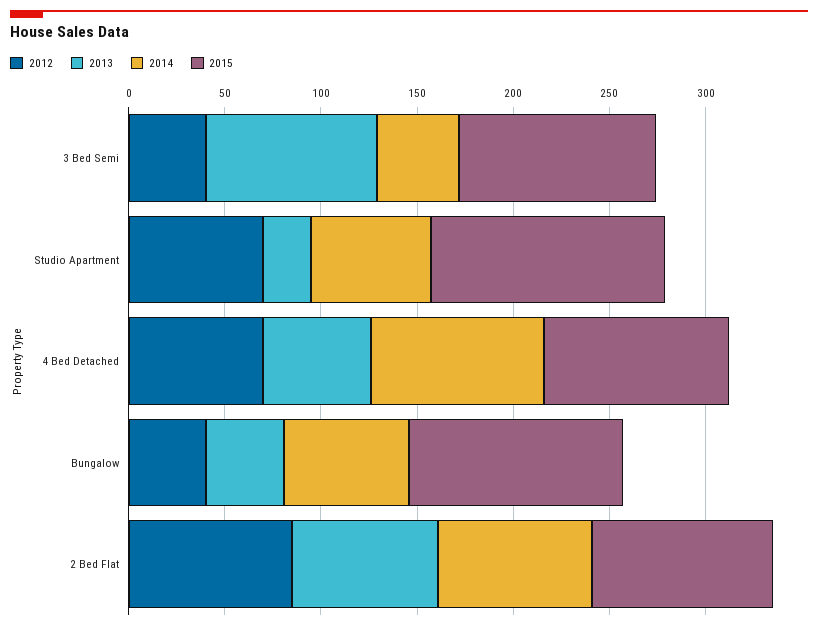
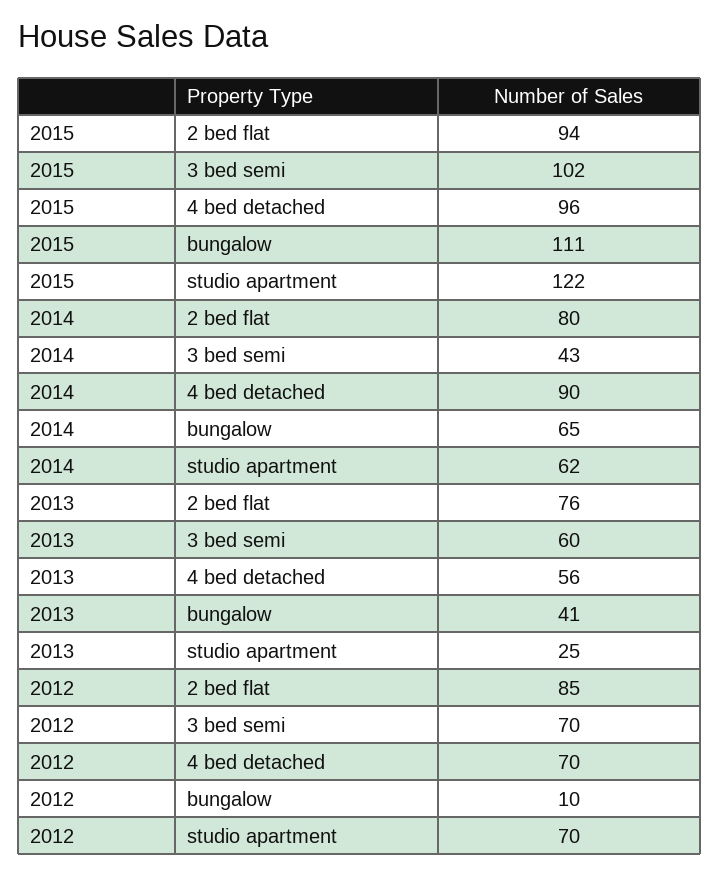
  {
    "2012": {
-     "3 Bed Semi": 40,
+     "3 Bed Semi": 70,
      "Studio Apartment": 70,
      "4 Bed Detached": 70,
-     "Bungalow": 40,
+     "Bungalow": 10,
      "2 Bed Flat": 85
    },
    "2013": {
-     "3 Bed Semi": 90,
+     "3 Bed Semi": 60,
      "Studio Apartment": 25,
      "4 Bed Detached": 56,
      "Bungalow": 41,
      "2 Bed Flat": 76
    },
    "2014": {
      "3 Bed Semi": 43,
      "Studio Apartment": 62,
      "4 Bed Detached": 90,
      "Bungalow": 65,
      "2 Bed Flat": 80
    },
    "2015": {
      "3 Bed Semi": 102,
      "Studio Apartment": 122,
      "4 Bed Detached": 96,
      "Bungalow": 111,
      "2 Bed Flat": 94
    }
  }

